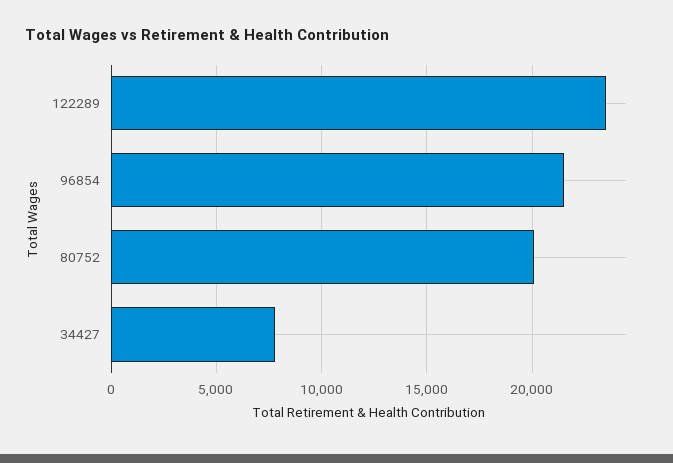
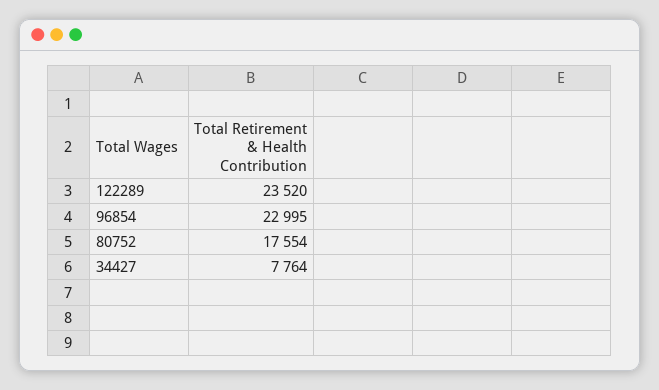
  {
    "122289": 23520,
-   "96854": 21500,
+   "96854": 22995,
-   "80752": 20000,
+   "80752": 17554,
    "34427": 7764
  }

